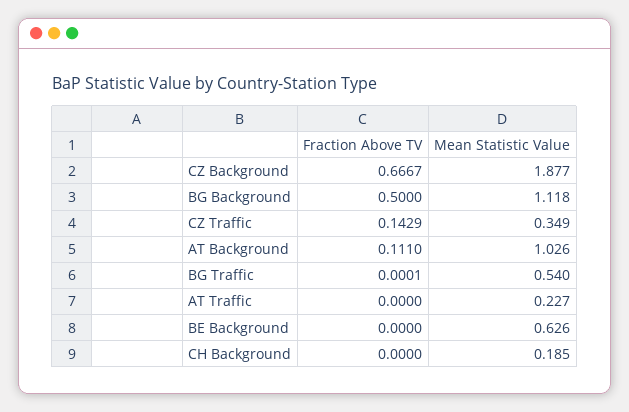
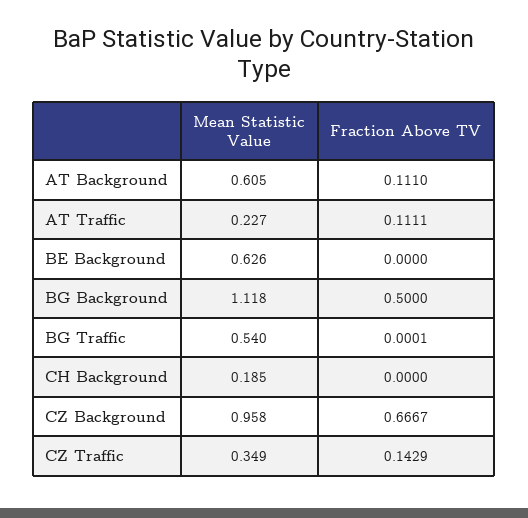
  {
    "Fraction Above TV": {
      "CZ Background": 0.6667,
      "BG Background": 0.5,
      "CZ Traffic": 0.1429,
      "AT Background": 0.111,
      "BG Traffic": 0.0001,
-     "AT Traffic": 0,
+     "AT Traffic": 0.1111,
      "BE Background": 0,
      "CH Background": 0
    },
    "Mean Statistic Value": {
-     "CZ Background": 1.877,
+     "CZ Background": 0.958,
      "BG Background": 1.118,
      "CZ Traffic": 0.349,
-     "AT Background": 1.026,
+     "AT Background": 0.605,
      "BG Traffic": 0.54,
      "AT Traffic": 0.227,
      "BE Background": 0.626,
      "CH Background": 0.185
    }
  }

